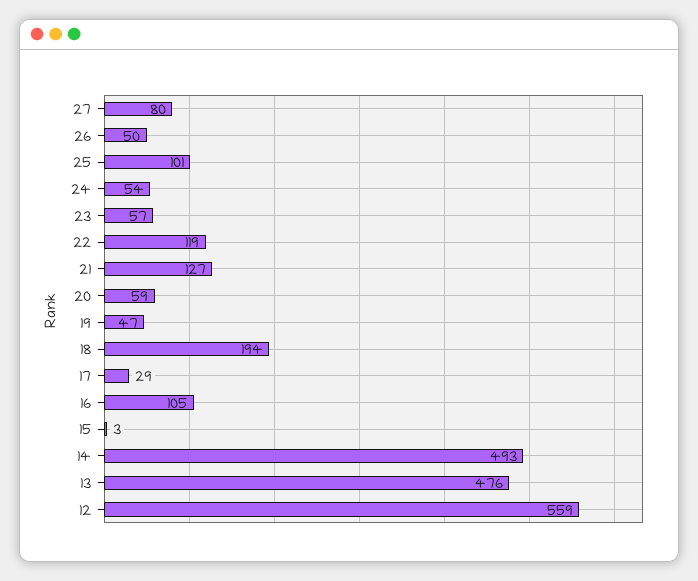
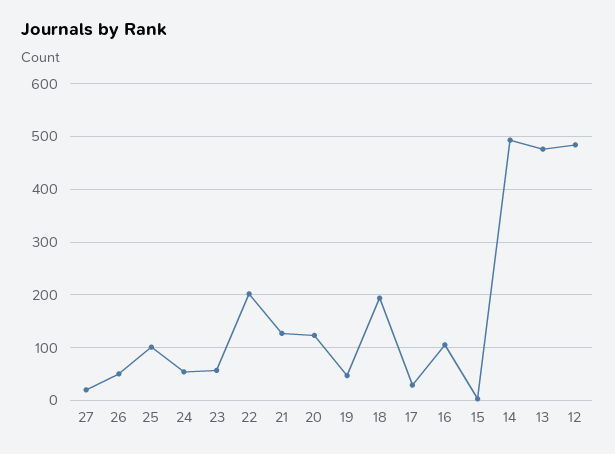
  {
-   "27": 80,
+   "27": 20,
    "26": 50,
    "25": 101,
    "24": 54,
    "23": 57,
-   "22": 119,
+   "22": 200,
    "21": 127,
-   "20": 59,
+   "20": 120,
    "19": 47,
    "18": 194,
    "17": 29,
    "16": 105,
    "15": 3,
    "14": 493,
    "13": 476,
-   "12": 559
+   "12": 480
  }

